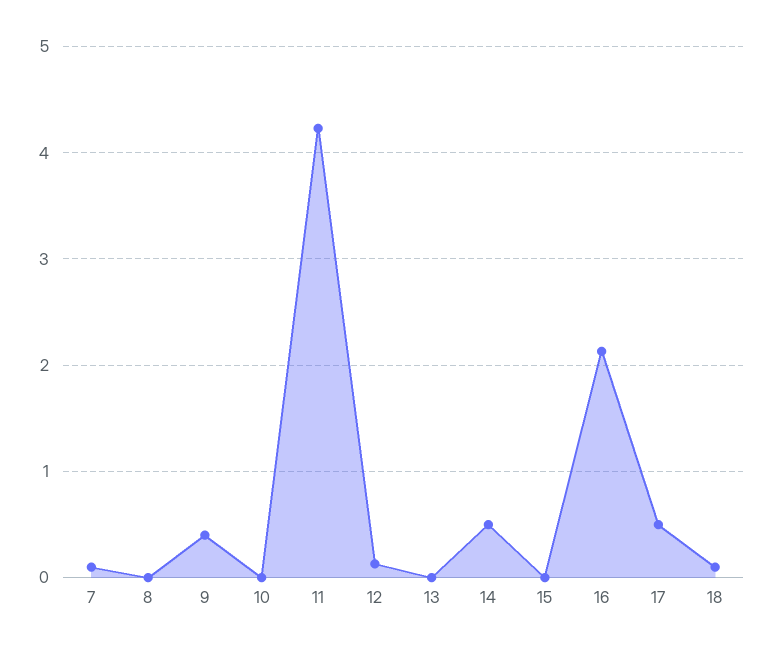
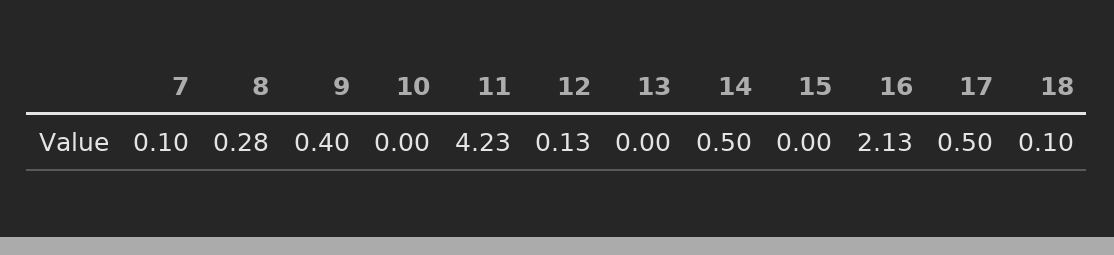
  {
    "7": 0.1,
-   "8": 0,
+   "8": 0.28,
    "9": 0.4,
    "10": 0,
    "11": 4.23,
    "12": 0.13,
    "13": 0,
    "14": 0.5,
    "15": 0,
    "16": 2.13,
    "17": 0.5,
    "18": 0.1
  }

